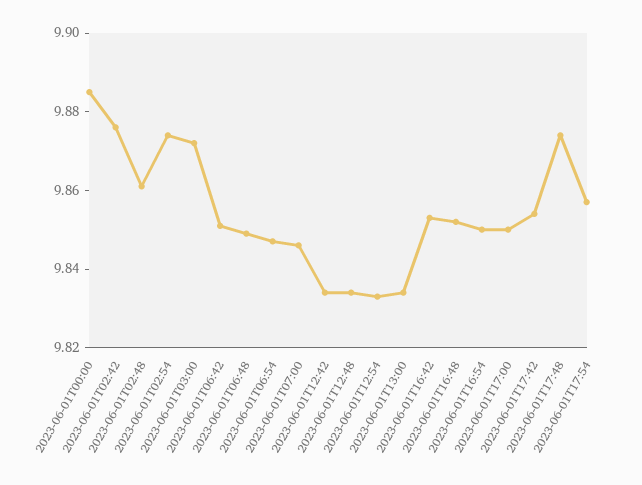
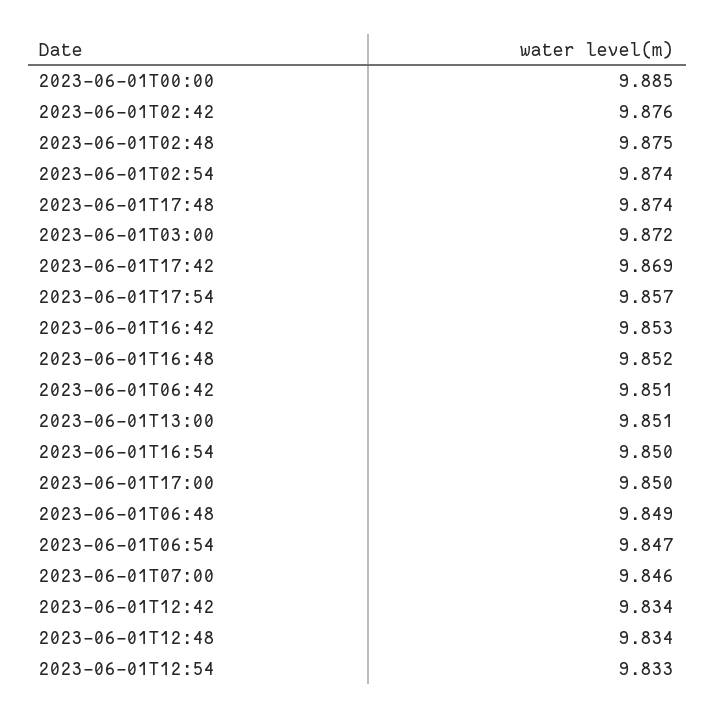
  {
    "2023-06-01T00:00": 9.885,
    "2023-06-01T02:42": 9.876,
-   "2023-06-01T02:48": 9.86,
+   "2023-06-01T02:48": 9.875,
    "2023-06-01T02:54": 9.874,
    "2023-06-01T03:00": 9.872,
    "2023-06-01T06:42": 9.851,
    "2023-06-01T06:48": 9.849,
    "2023-06-01T06:54": 9.847,
    "2023-06-01T07:00": 9.846,
    "2023-06-01T12:42": 9.834,
    "2023-06-01T12:48": 9.834,
    "2023-06-01T12:54": 9.833,
-   "2023-06-01T13:00": 9.835,
+   "2023-06-01T13:00": 9.851,
    "2023-06-01T16:42": 9.853,
    "2023-06-01T16:48": 9.852,
    "2023-06-01T16:54": 9.85,
    "2023-06-01T17:00": 9.85,
-   "2023-06-01T17:42": 9.855,
+   "2023-06-01T17:42": 9.869,
    "2023-06-01T17:48": 9.874,
    "2023-06-01T17:54": 9.857
  }

